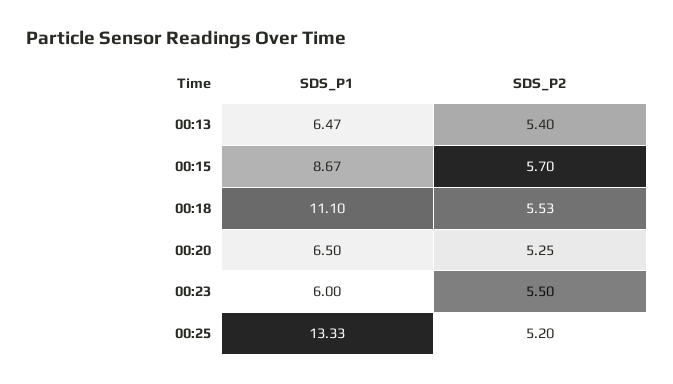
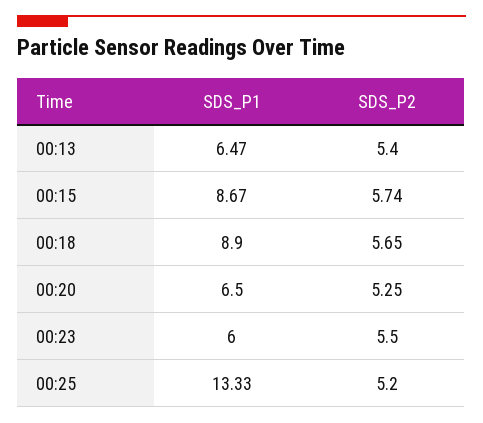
  {
    "SDS_P1": {
      "00:13": 6.47,
      "00:15": 8.67,
-     "00:18": 11.1,
+     "00:18": 8.9,
      "00:20": 6.5,
      "00:23": 6,
      "00:25": 13.33
    },
    "SDS_P2": {
      "00:13": 5.4,
-     "00:15": 5.7,
+     "00:15": 5.74,
-     "00:18": 5.53,
+     "00:18": 5.65,
      "00:20": 5.25,
      "00:23": 5.5,
      "00:25": 5.2
    }
  }

